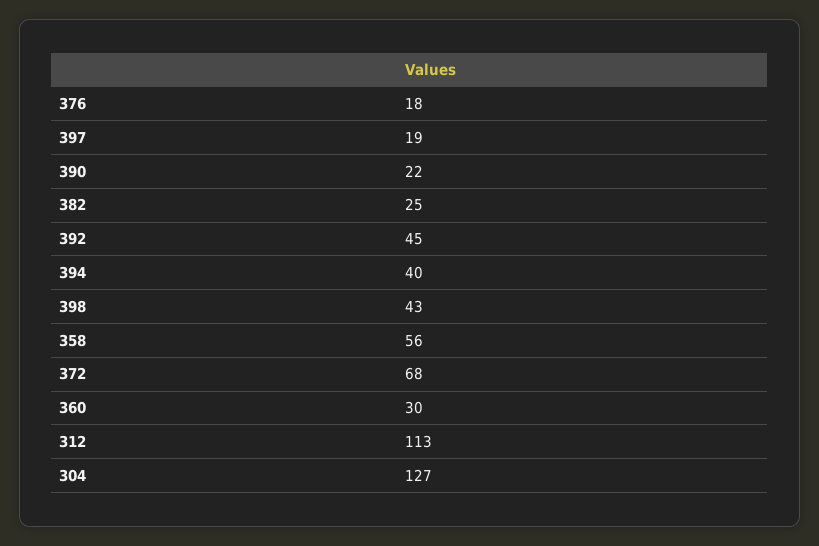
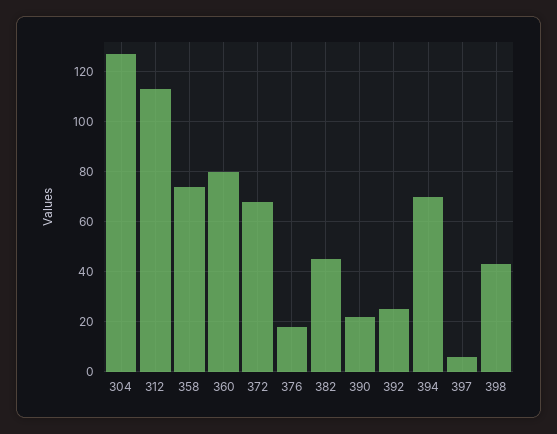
  {
    "376": 18,
-   "397": 19,
+   "397": 5,
    "390": 22,
-   "382": 25,
+   "382": 45,
-   "392": 45,
+   "392": 25,
-   "394": 40,
+   "394": 70,
    "398": 43,
-   "358": 56,
+   "358": 75,
    "372": 68,
-   "360": 30,
+   "360": 80,
    "312": 113,
    "304": 127
  }

